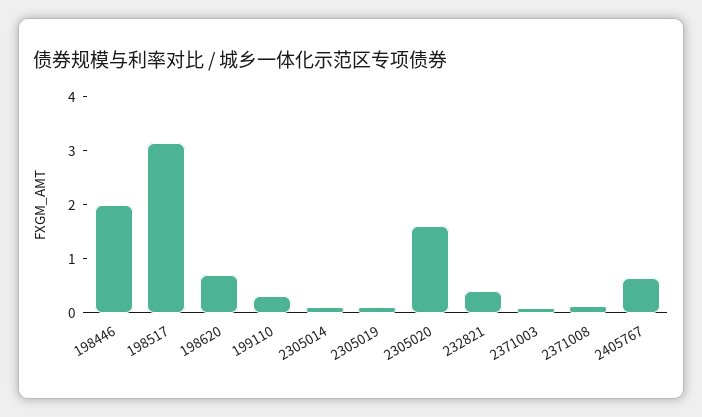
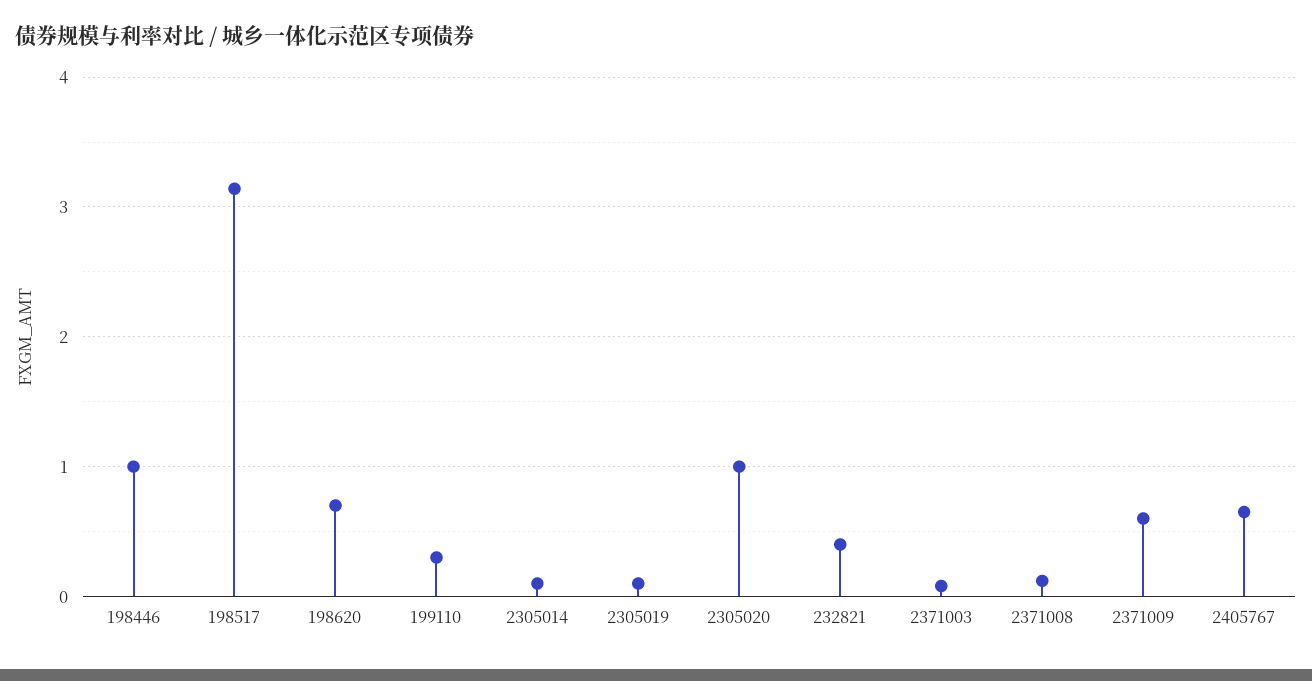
  {
-   "198446": 2,
+   "198446": 1,
    "198517": 3.1,
    "198620": 0.7,
    "199110": 0.3,
    "2305014": 0.1,
    "2305019": 0.1,
-   "2305020": 1.6,
+   "2305020": 1,
    "232821": 0.4,
    "2371003": 0.1,
    "2371008": 0.1,
-   "2405767": 0.7
+   "2405767": 0.7,
+   "2371009": 0.6
  }

